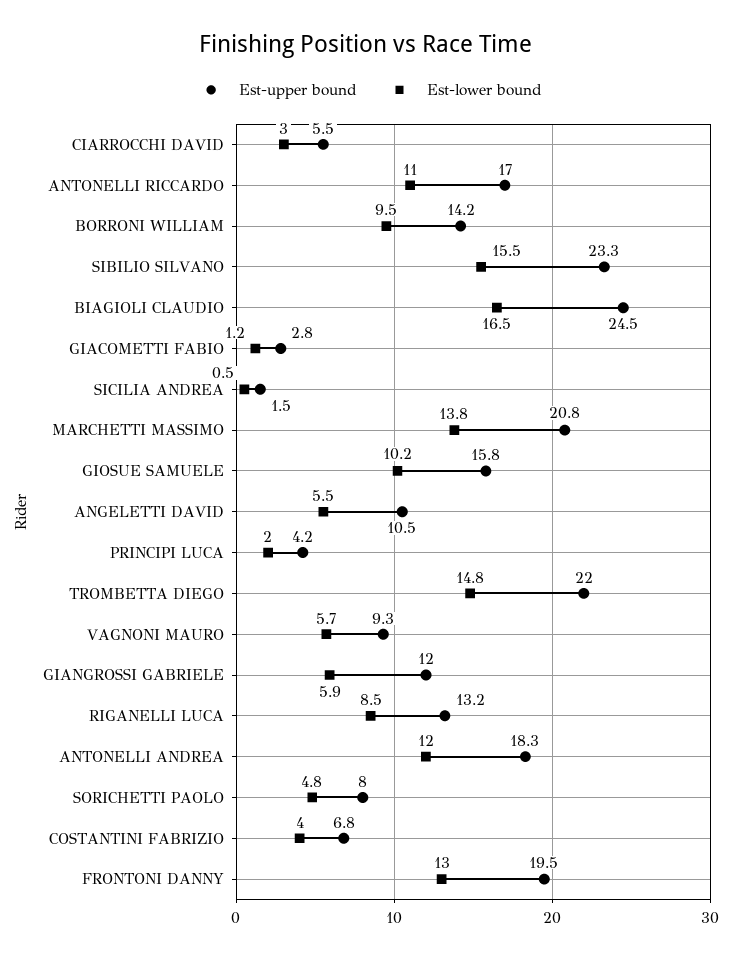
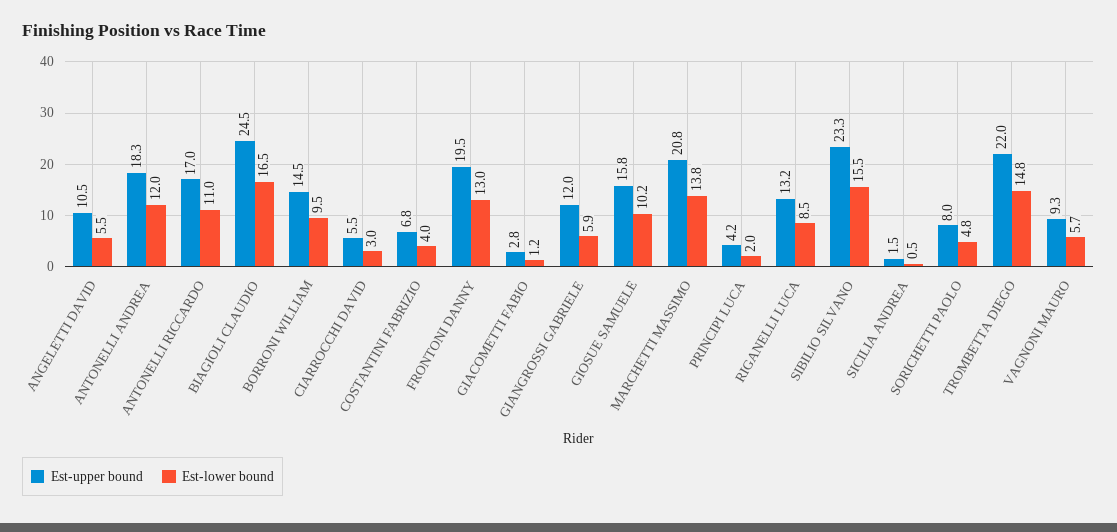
  {
    "Est-upper bound": {
      "CIARROCCHI DAVID": 5.5,
      "ANTONELLI RICCARDO": 17,
-     "BORRONI WILLIAM": 14.2,
+     "BORRONI WILLIAM": 14.5,
      "SIBILIO SILVANO": 23.3,
      "BIAGIOLI CLAUDIO": 24.5,
      "GIACOMETTI FABIO": 2.8,
      "SICILIA ANDREA": 1.5,
      "MARCHETTI MASSIMO": 20.8,
      "GIOSUE SAMUELE": 15.8,
      "ANGELETTI DAVID": 10.5,
      "PRINCIPI LUCA": 4.2,
      "TROMBETTA DIEGO": 22,
      "VAGNONI MAURO": 9.3,
      "GIANGROSSI GABRIELE": 12,
      "RIGANELLI LUCA": 13.2,
      "ANTONELLI ANDREA": 18.3,
      "SORICHETTI PAOLO": 8,
      "COSTANTINI FABRIZIO": 6.8,
      "FRONTONI DANNY": 19.5
    },
    "Est-lower bound": {
      "CIARROCCHI DAVID": 3,
      "ANTONELLI RICCARDO": 11,
      "BORRONI WILLIAM": 9.5,
      "SIBILIO SILVANO": 15.5,
      "BIAGIOLI CLAUDIO": 16.5,
      "GIACOMETTI FABIO": 1.2,
      "SICILIA ANDREA": 0.5,
      "MARCHETTI MASSIMO": 13.8,
      "GIOSUE SAMUELE": 10.2,
      "ANGELETTI DAVID": 5.5,
      "PRINCIPI LUCA": 2,
      "TROMBETTA DIEGO": 14.8,
      "VAGNONI MAURO": 5.7,
      "GIANGROSSI GABRIELE": 5.9,
      "RIGANELLI LUCA": 8.5,
      "ANTONELLI ANDREA": 12,
      "SORICHETTI PAOLO": 4.8,
      "COSTANTINI FABRIZIO": 4,
      "FRONTONI DANNY": 13
    }
  }

